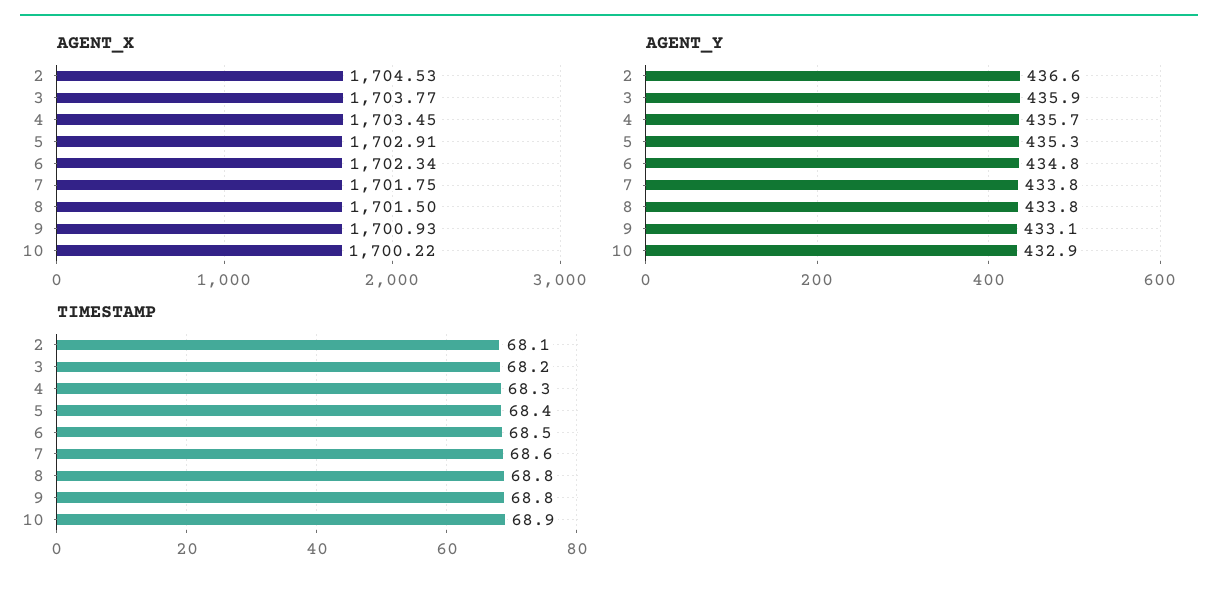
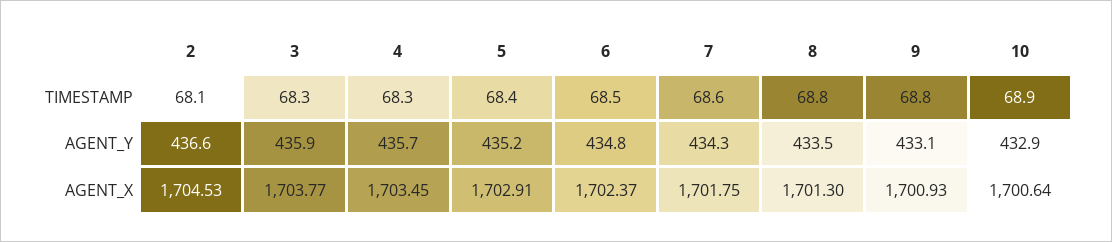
  {
    "AGENT_X": {
      "2": 1704.53,
      "3": 1703.77,
      "4": 1703.45,
      "5": 1702.91,
-     "6": 1702.34,
+     "6": 1702.37,
      "7": 1701.75,
-     "8": 1701.5,
+     "8": 1701.3,
      "9": 1700.93,
-     "10": 1700.22
+     "10": 1700.64
    },
    "AGENT_Y": {
      "2": 436.6,
      "3": 435.9,
      "4": 435.7,
-     "5": 435.3,
+     "5": 435.2,
      "6": 434.8,
-     "7": 433.8,
+     "7": 434.3,
-     "8": 433.8,
+     "8": 433.5,
      "9": 433.1,
      "10": 432.9
    },
    "TIMESTAMP": {
      "2": 68.1,
-     "3": 68.2,
+     "3": 68.3,
      "4": 68.3,
      "5": 68.4,
      "6": 68.5,
      "7": 68.6,
      "8": 68.8,
      "9": 68.8,
      "10": 68.9
    }
  }

